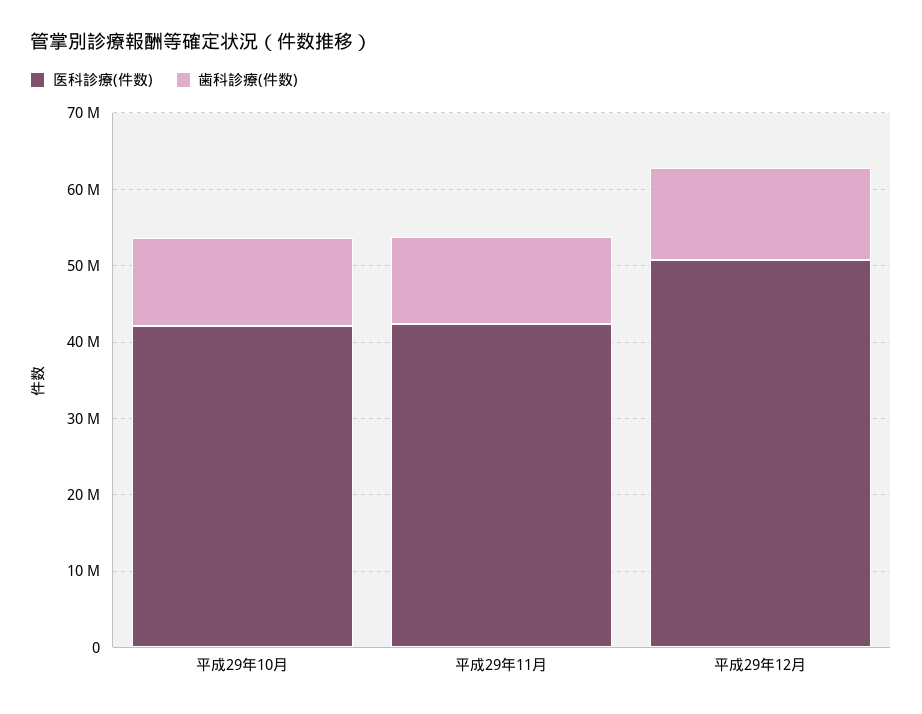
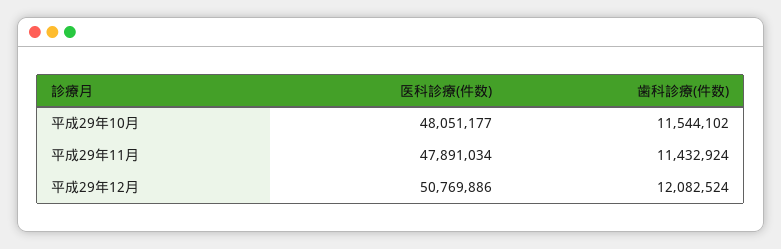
  {
    "医科診療(件数)": {
-     "平成29年10月": 42000000,
+     "平成29年10月": 48051177,
-     "平成29年11月": 42000000,
+     "平成29年11月": 47891034,
      "平成29年12月": 50769886
    },
    "歯科診療(件数)": {
      "平成29年10月": 11544102,
      "平成29年11月": 11432924,
      "平成29年12月": 12082524
    }
  }

